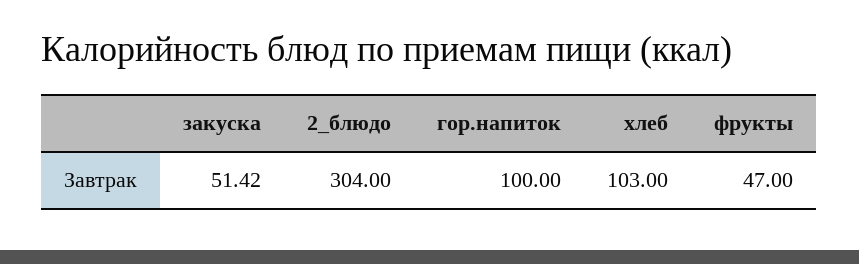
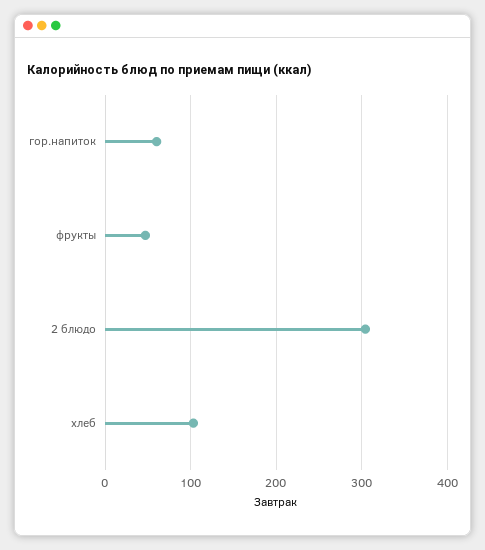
  {
-   "закуска": 51.42,
    "2_блюдо": 304,
-   "гор.напиток": 100,
+   "гор.напиток": 60,
    "хлеб": 103,
    "фрукты": 47
  }

